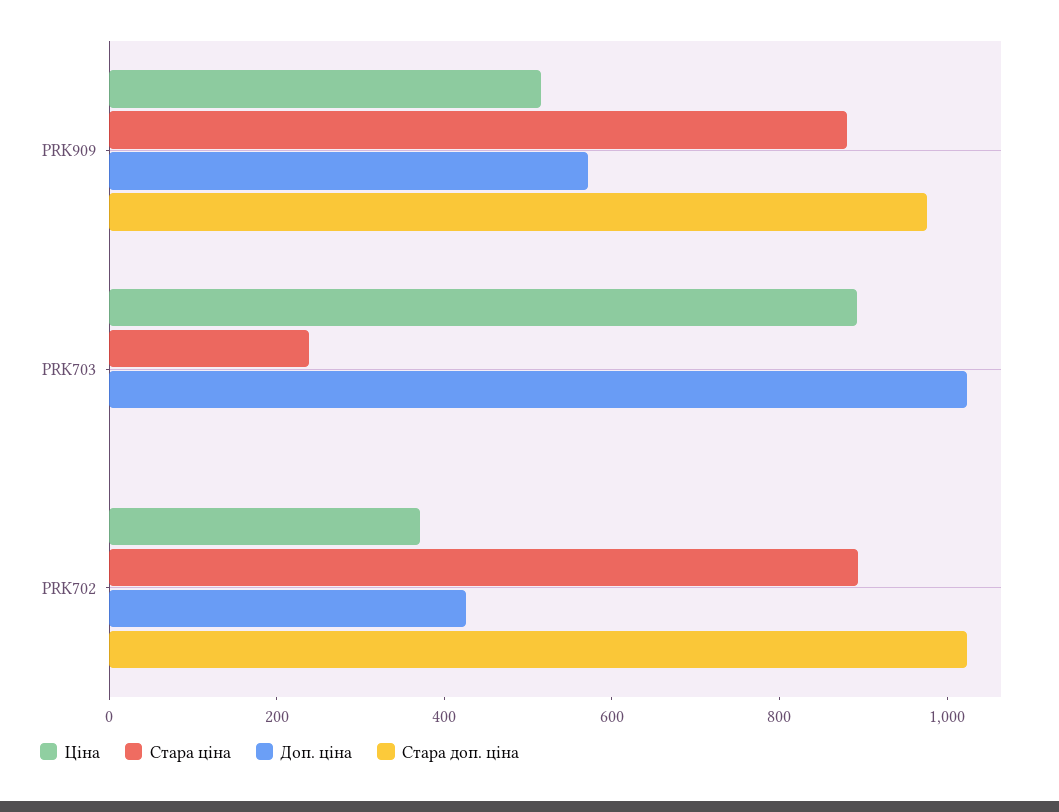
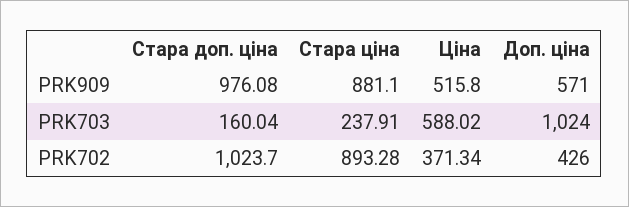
  {
    "Ціна": {
      "PRK909": 515.8,
-     "PRK703": 900,
+     "PRK703": 588.02,
      "PRK702": 371.34
    },
    "Стара ціна": {
      "PRK909": 881.1,
      "PRK703": 237.91,
      "PRK702": 893.28
    },
    "Доп. ціна": {
      "PRK909": 571,
      "PRK703": 1024,
      "PRK702": 426
    },
    "Стара доп. ціна": {
      "PRK909": 976.08,
-     "PRK703": 0,
+     "PRK703": 160.04,
      "PRK702": 1023.7
    }
  }

